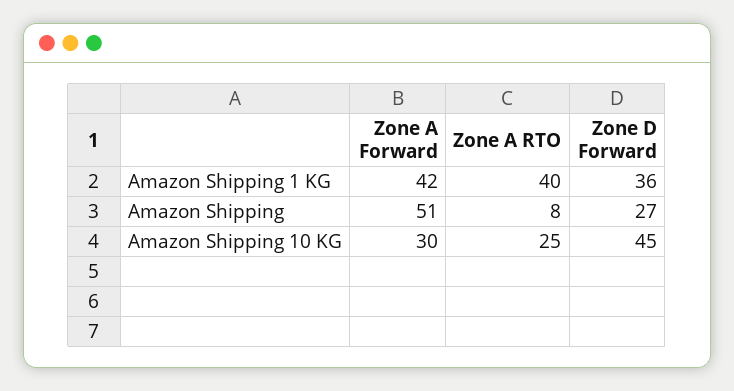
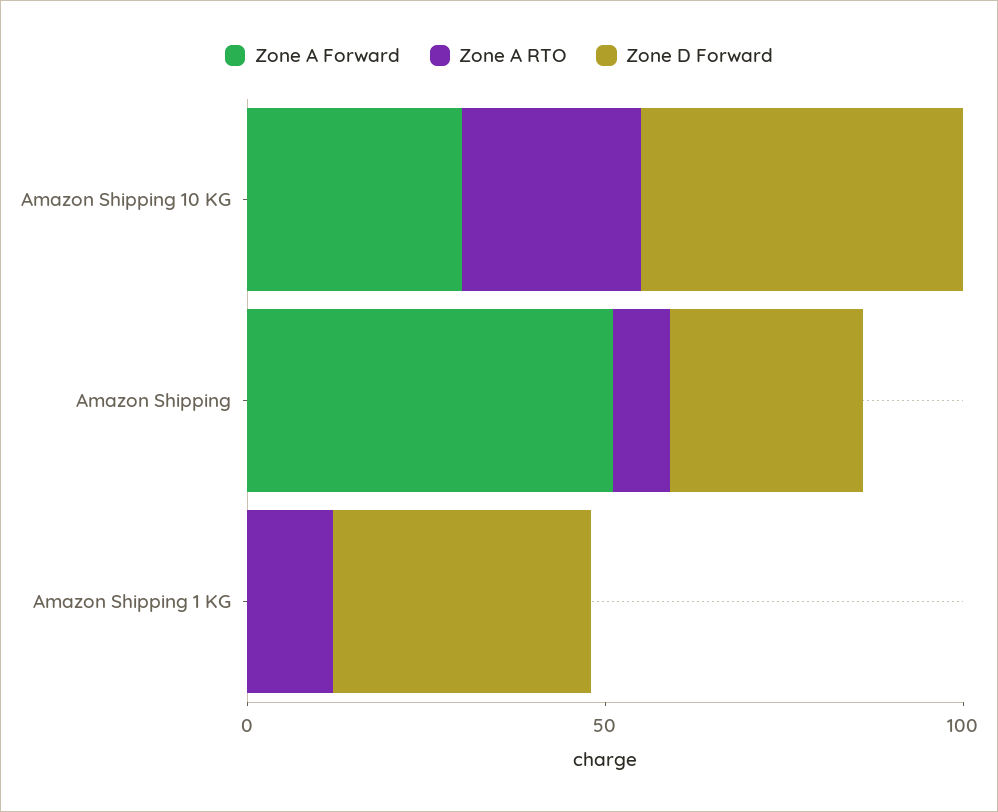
  {
    "Zone A Forward": {
-     "Amazon Shipping 1 KG": 42,
+     "Amazon Shipping 1 KG": 0,
      "Amazon Shipping": 51,
      "Amazon Shipping 10 KG": 30
    },
    "Zone A RTO": {
-     "Amazon Shipping 1 KG": 40,
+     "Amazon Shipping 1 KG": 10,
      "Amazon Shipping": 8,
      "Amazon Shipping 10 KG": 25
    },
    "Zone D Forward": {
      "Amazon Shipping 1 KG": 36,
      "Amazon Shipping": 27,
      "Amazon Shipping 10 KG": 45
    }
  }

